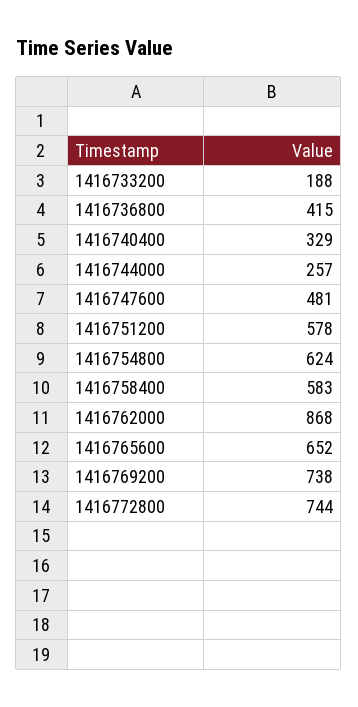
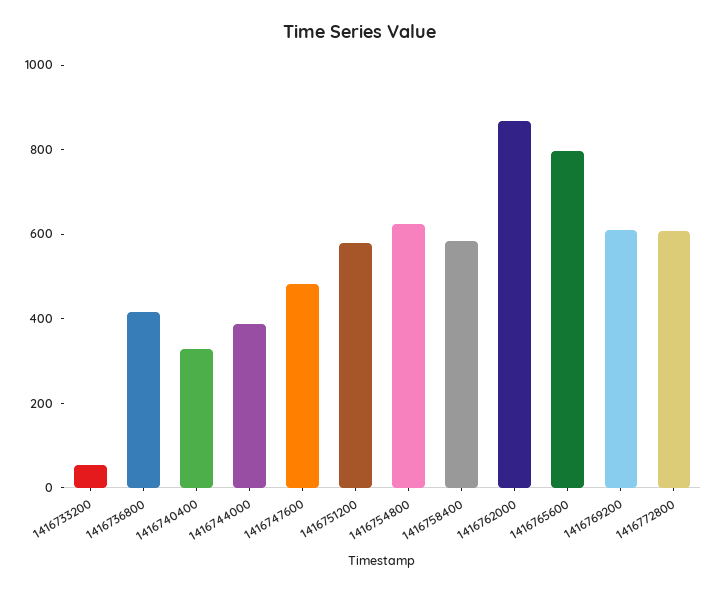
  {
-   "1416733200": 188,
+   "1416733200": 50,
    "1416736800": 415,
    "1416740400": 329,
-   "1416744000": 257,
+   "1416744000": 400,
    "1416747600": 481,
    "1416751200": 578,
    "1416754800": 624,
    "1416758400": 583,
    "1416762000": 868,
-   "1416765600": 652,
+   "1416765600": 800,
-   "1416769200": 738,
+   "1416769200": 600,
-   "1416772800": 744
+   "1416772800": 600
  }

